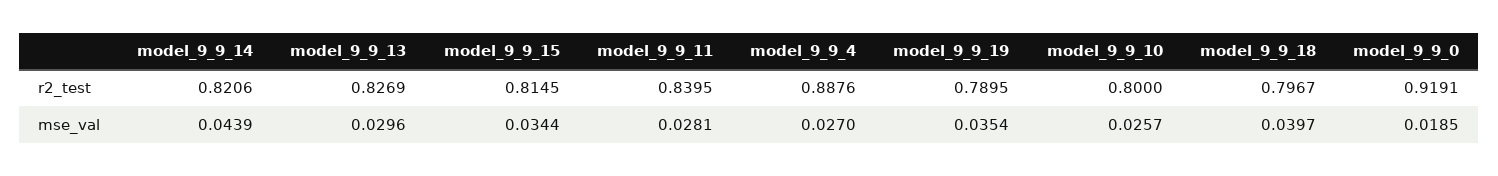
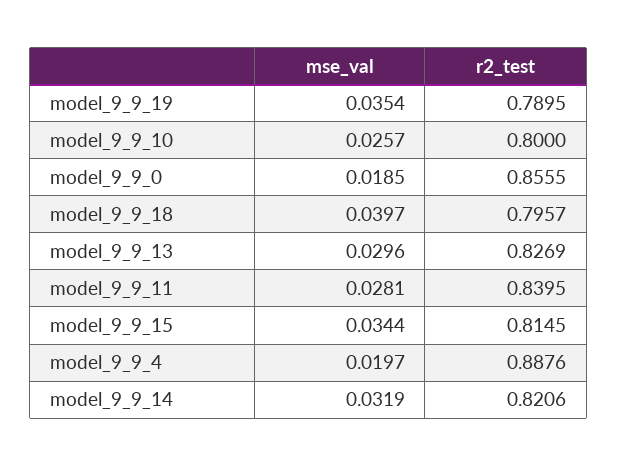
  {
    "model_9_9_14": {
      "r2_test": 0.8206,
-     "mse_val": 0.0439
+     "mse_val": 0.0319
    },
    "model_9_9_13": {
      "r2_test": 0.8269,
      "mse_val": 0.0296
    },
    "model_9_9_15": {
      "r2_test": 0.8145,
      "mse_val": 0.0344
    },
    "model_9_9_11": {
      "r2_test": 0.8395,
      "mse_val": 0.0281
    },
    "model_9_9_4": {
      "r2_test": 0.8876,
-     "mse_val": 0.027
+     "mse_val": 0.0197
    },
    "model_9_9_19": {
      "r2_test": 0.7895,
      "mse_val": 0.0354
    },
    "model_9_9_10": {
      "r2_test": 0.8,
      "mse_val": 0.0257
    },
    "model_9_9_18": {
-     "r2_test": 0.7967,
+     "r2_test": 0.7957,
      "mse_val": 0.0397
    },
    "model_9_9_0": {
-     "r2_test": 0.9191,
+     "r2_test": 0.8555,
      "mse_val": 0.0185
    }
  }

